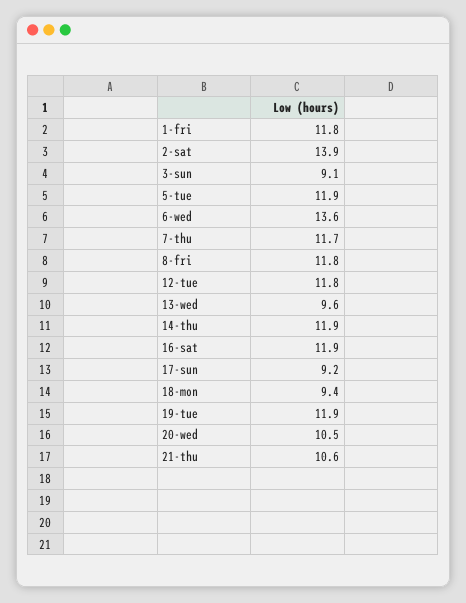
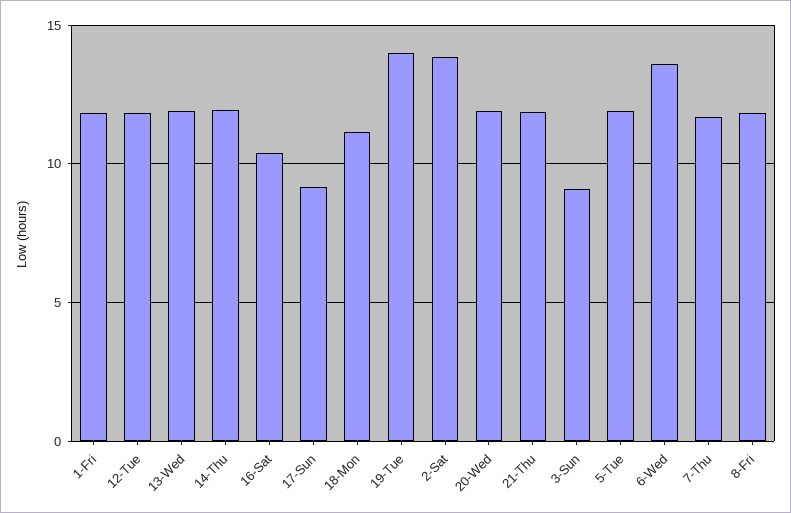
  {
    "1-fri": 11.8,
    "2-sat": 13.9,
    "3-sun": 9.1,
    "5-tue": 11.9,
    "6-wed": 13.6,
    "7-thu": 11.7,
    "8-fri": 11.8,
    "12-tue": 11.8,
-   "13-wed": 9.6,
+   "13-wed": 12,
    "14-thu": 11.9,
-   "16-sat": 11.9,
+   "16-sat": 10.5,
    "17-sun": 9.2,
-   "18-mon": 9.4,
+   "18-mon": 11,
-   "19-tue": 11.9,
+   "19-tue": 14,
-   "20-wed": 10.5,
+   "20-wed": 12,
-   "21-thu": 10.6
+   "21-thu": 12
  }

